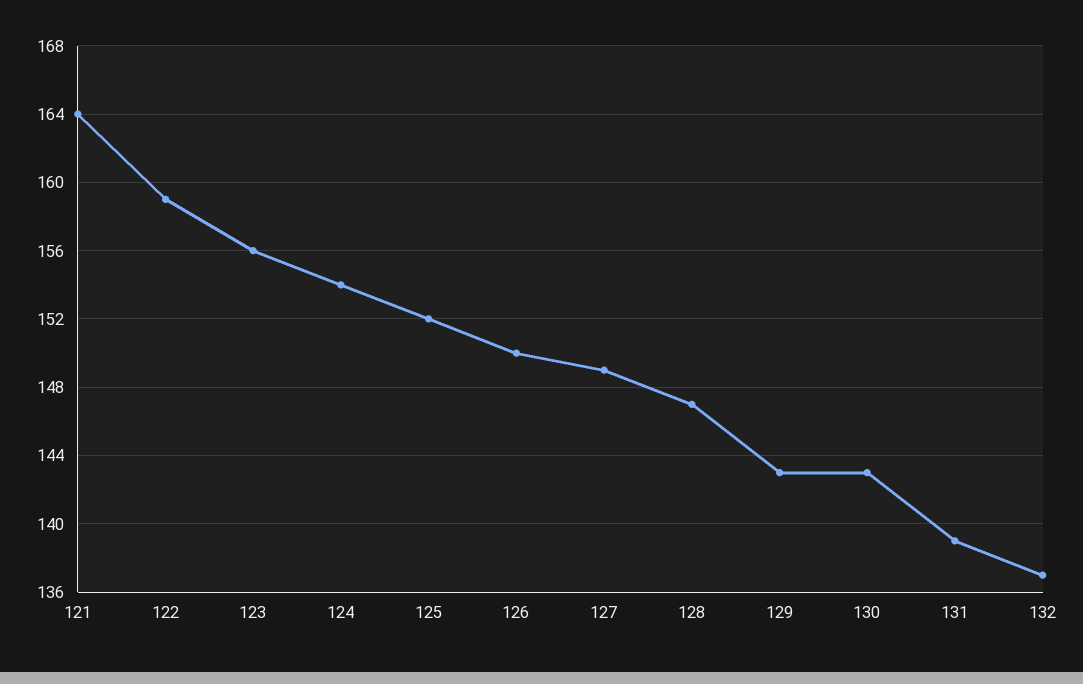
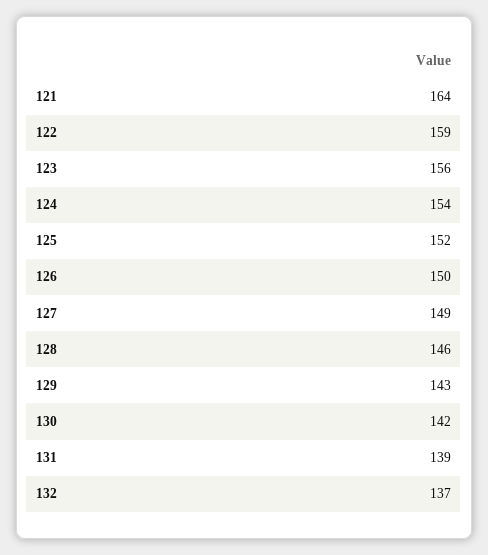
  {
    "121": 164,
    "122": 159,
    "123": 156,
    "124": 154,
    "125": 152,
    "126": 150,
    "127": 149,
-   "128": 147,
+   "128": 146,
    "129": 143,
-   "130": 143,
+   "130": 142,
    "131": 139,
    "132": 137
  }

